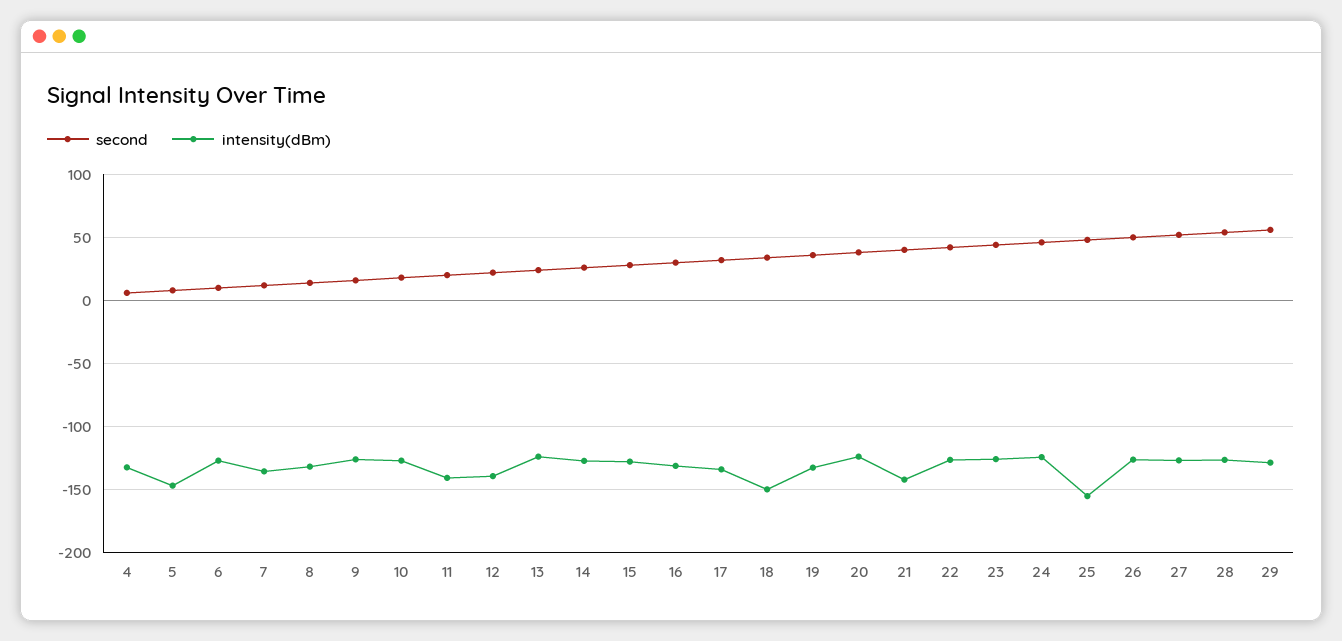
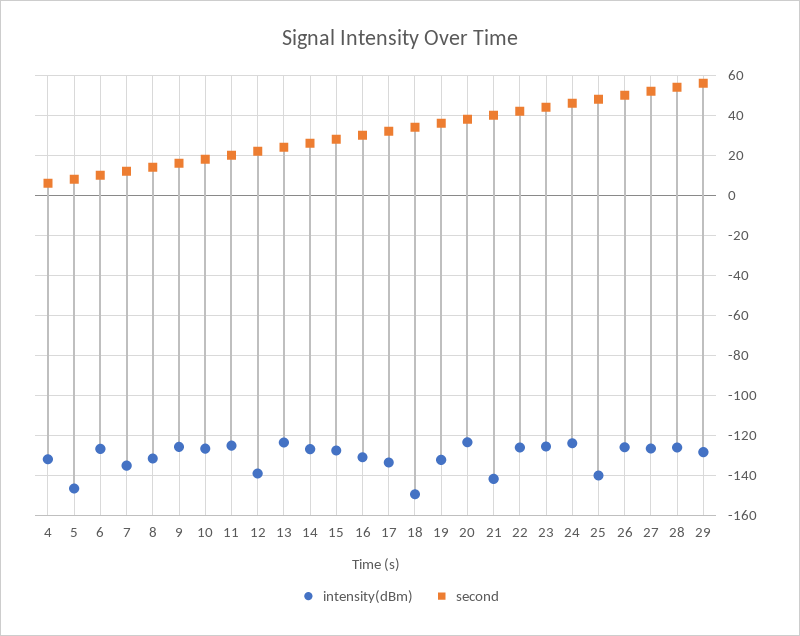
  {
    "second": {
      "4": 5,
      "5": 10,
      "6": 10,
      "7": 10,
      "8": 15,
      "9": 15,
      "10": 20,
      "11": 20,
      "12": 20,
      "13": 25,
      "14": 25,
      "15": 30,
      "16": 30,
      "17": 30,
      "18": 35,
      "19": 35,
      "20": 40,
      "21": 40,
      "22": 40,
      "23": 45,
      "24": 45,
      "25": 50,
      "26": 50,
      "27": 50,
      "28": 55,
      "29": 55
    },
    "intensity(dBm)": {
      "4": -130,
      "5": -145,
      "6": -125,
      "7": -135,
      "8": -130,
      "9": -125,
      "10": -125,
-     "11": -140,
+     "11": -125,
      "12": -140,
      "13": -125,
      "14": -125,
      "15": -130,
      "16": -130,
      "17": -135,
      "18": -150,
      "19": -130,
      "20": -125,
      "21": -140,
      "22": -125,
      "23": -125,
      "24": -125,
-     "25": -155,
+     "25": -140,
      "26": -125,
      "27": -125,
      "28": -125,
      "29": -130
    }
  }

